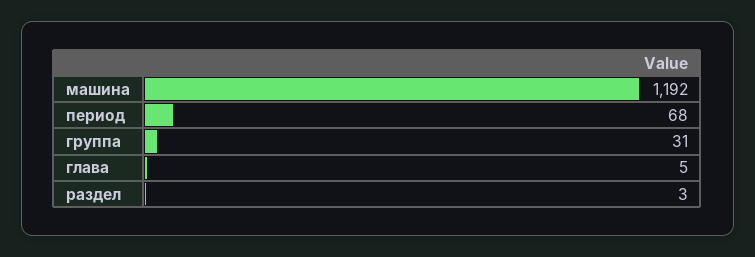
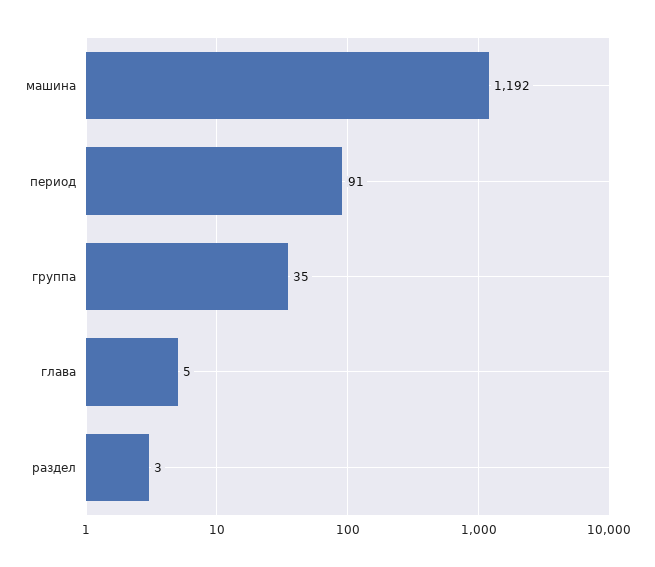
  {
    "машина": 1192,
-   "период": 68,
+   "период": 91,
-   "группа": 31,
+   "группа": 35,
    "глава": 5,
    "раздел": 3
  }

